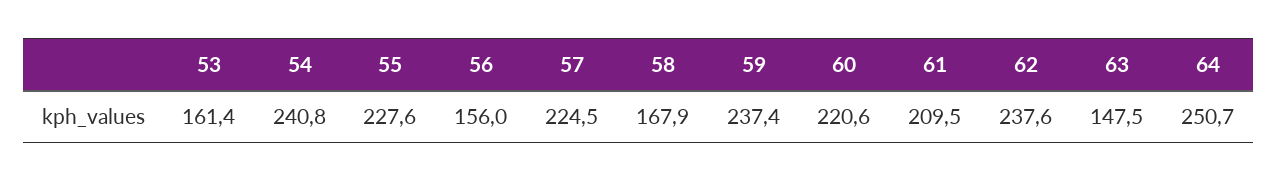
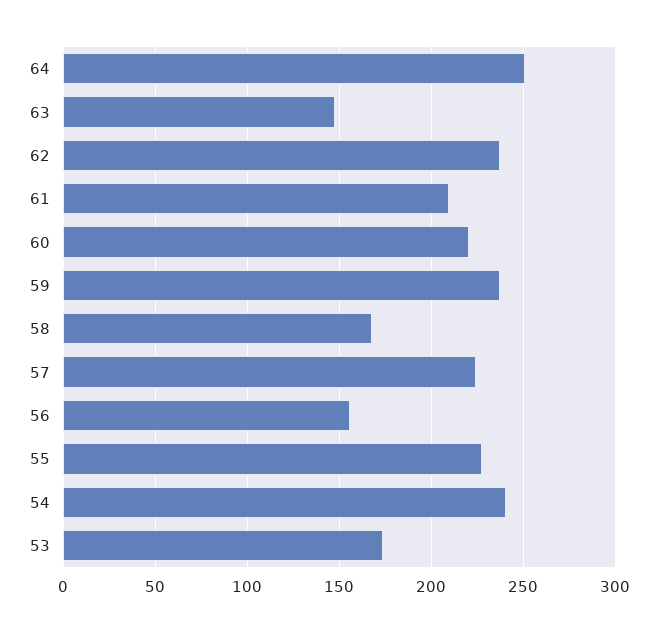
  {
-   "53": 161.4,
+   "53": 175,
    "54": 240.8,
    "55": 227.6,
    "56": 156,
    "57": 224.5,
    "58": 167.9,
    "59": 237.4,
    "60": 220.6,
    "61": 209.5,
    "62": 237.6,
    "63": 147.5,
    "64": 250.7
  }

